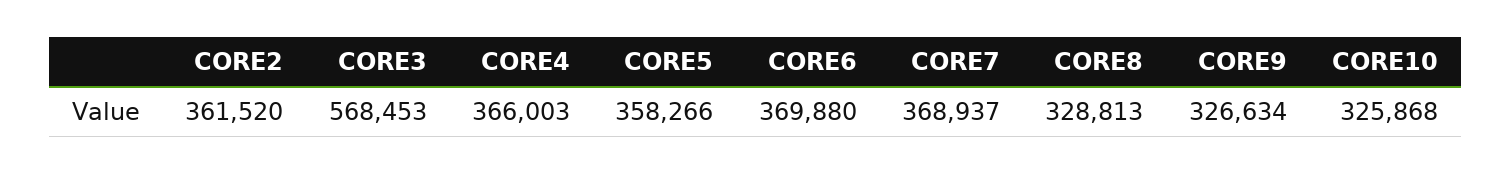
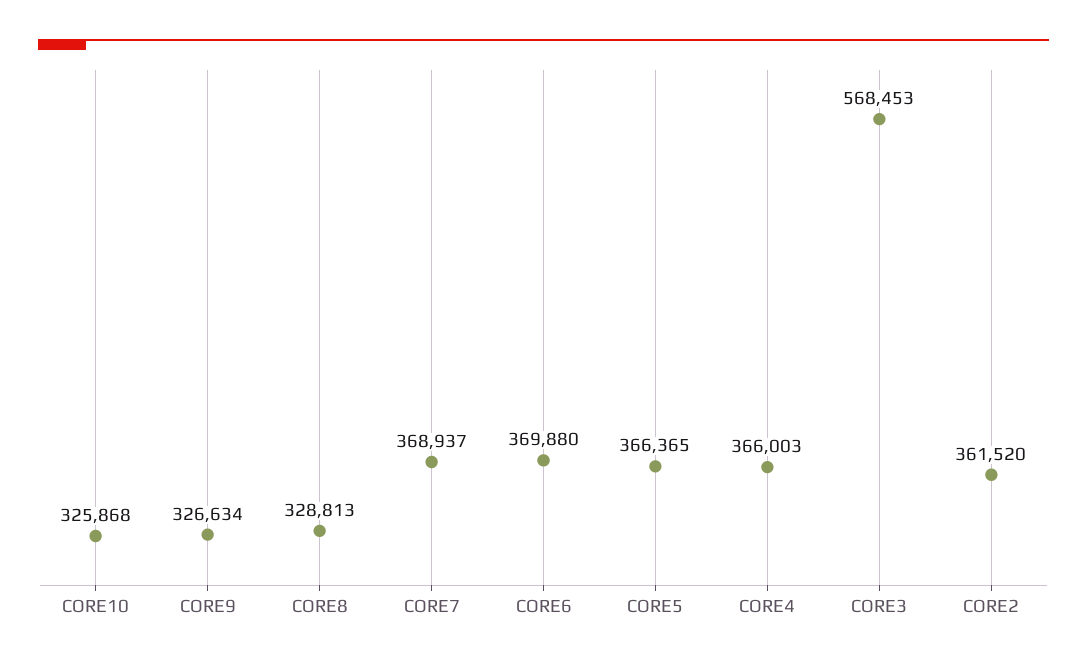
  {
    "CORE2": 361520,
    "CORE3": 568453,
    "CORE4": 366003,
-   "CORE5": 358266,
+   "CORE5": 366365,
    "CORE6": 369880,
    "CORE7": 368937,
    "CORE8": 328813,
    "CORE9": 326634,
    "CORE10": 325868
  }

